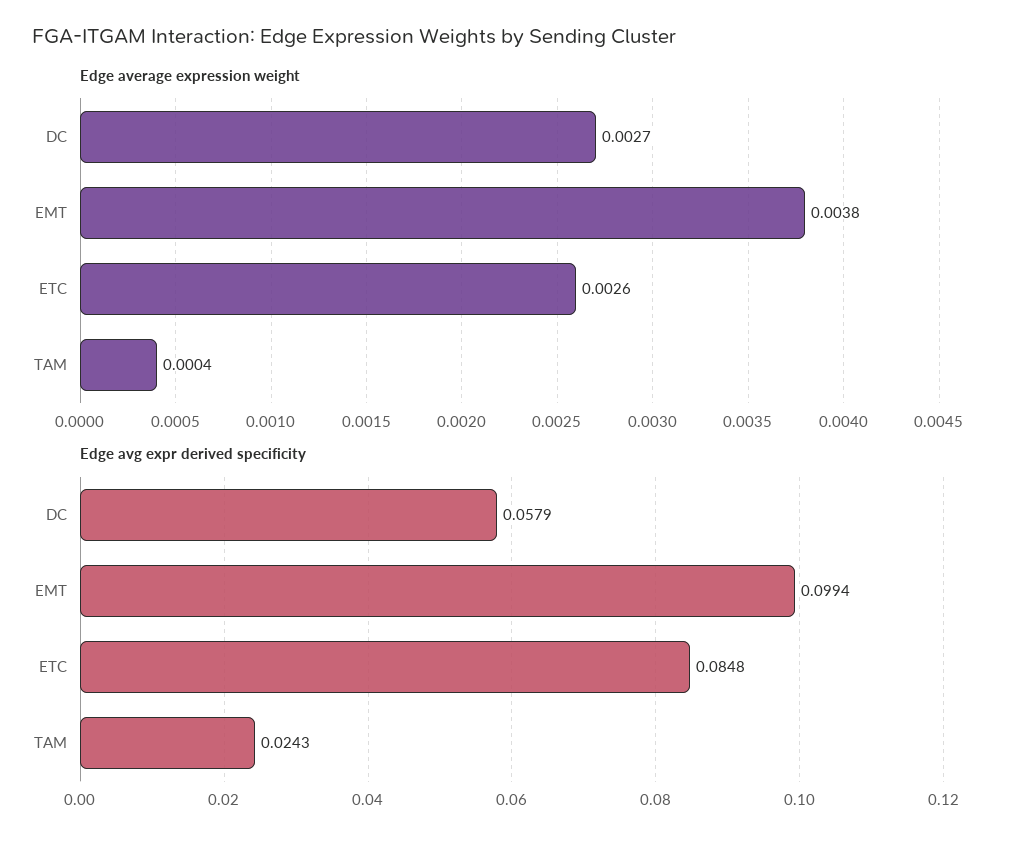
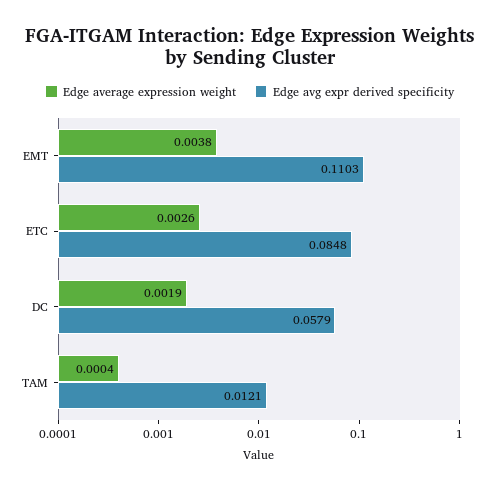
  {
    "Edge average expression weight": {
-     "DC": 0.0027,
+     "DC": 0.0019,
      "EMT": 0.0038,
      "ETC": 0.0026,
      "TAM": 0.0004
    },
    "Edge avg expr derived specificity": {
      "DC": 0.0579,
-     "EMT": 0.0994,
+     "EMT": 0.1103,
      "ETC": 0.0848,
-     "TAM": 0.0243
+     "TAM": 0.0121
    }
  }

